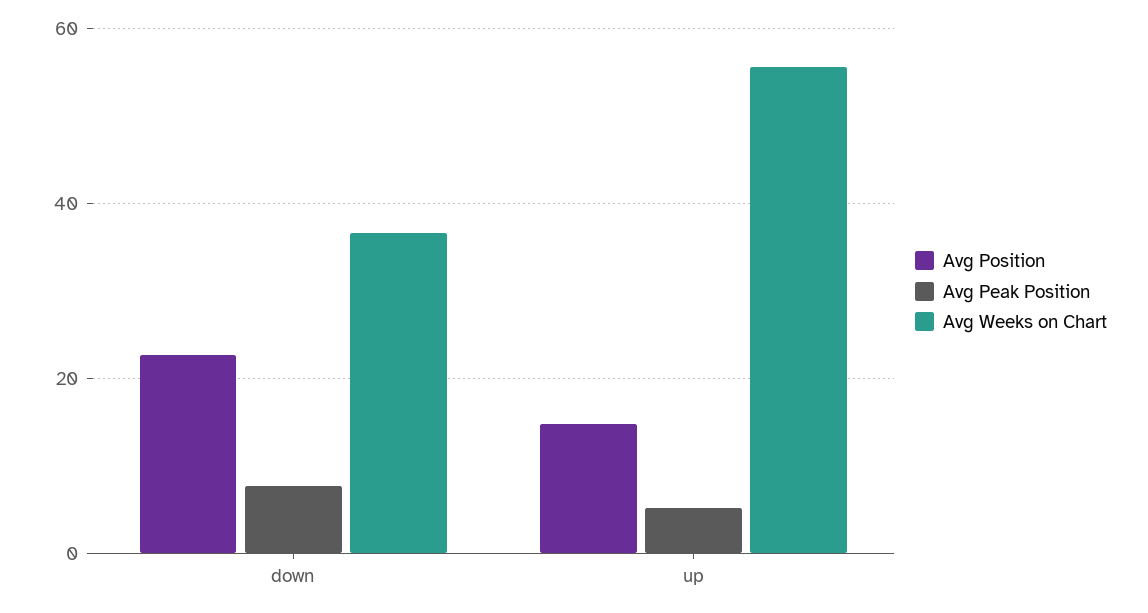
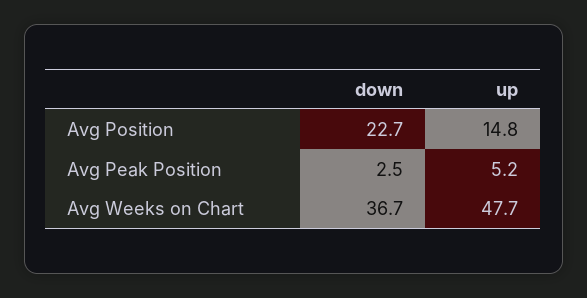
  {
    "Avg Position": {
      "down": 22.7,
      "up": 14.8
    },
    "Avg Peak Position": {
-     "down": 8,
+     "down": 2.5,
      "up": 5.2
    },
    "Avg Weeks on Chart": {
      "down": 36.7,
-     "up": 56
+     "up": 47.7
    }
  }

